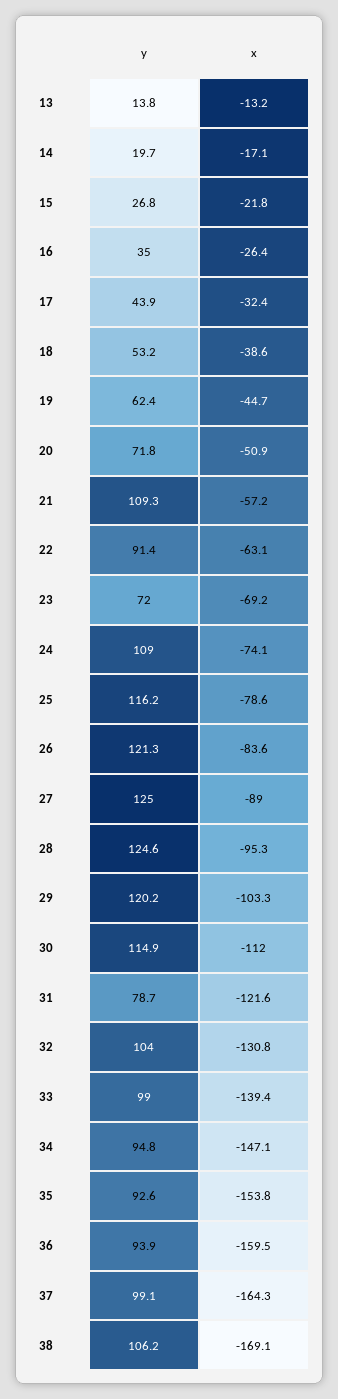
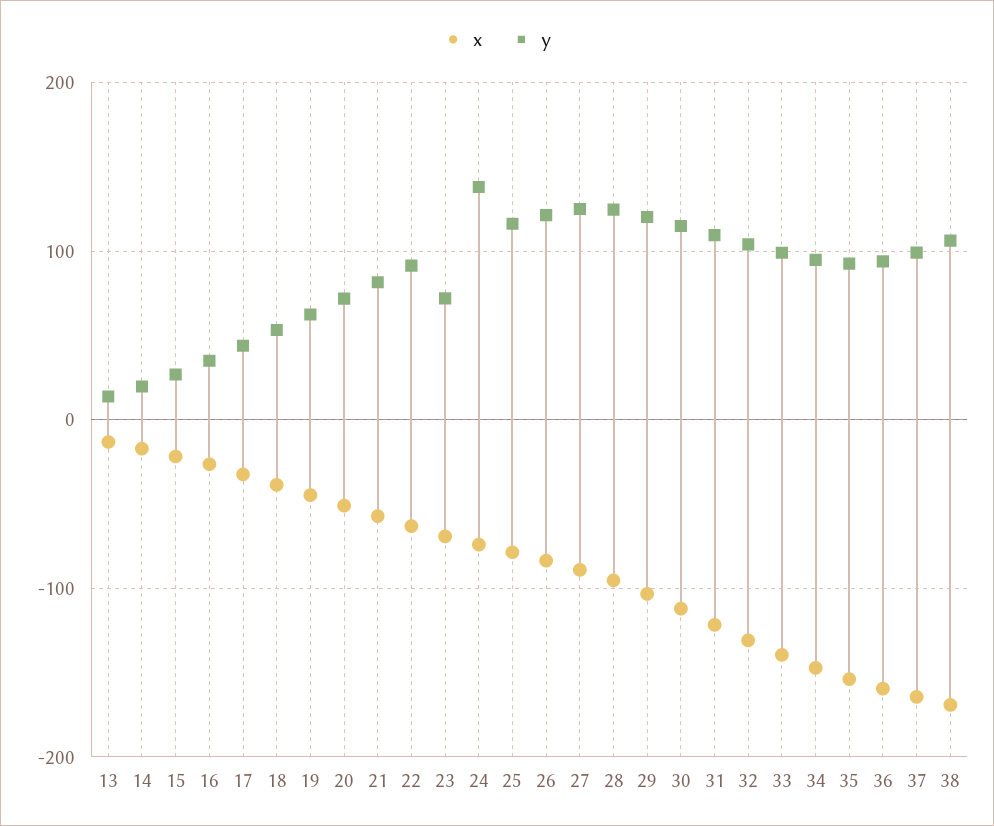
  {
    "y": {
      "13": 13.8,
      "14": 19.7,
      "15": 26.8,
      "16": 35,
      "17": 43.9,
      "18": 53.2,
      "19": 62.4,
      "20": 71.8,
-     "21": 109.3,
+     "21": 80,
      "22": 91.4,
      "23": 72,
-     "24": 109,
+     "24": 140,
      "25": 116.2,
      "26": 121.3,
      "27": 125,
      "28": 124.6,
      "29": 120.2,
      "30": 114.9,
-     "31": 78.7,
+     "31": 110,
      "32": 104,
      "33": 99,
      "34": 94.8,
      "35": 92.6,
      "36": 93.9,
      "37": 99.1,
      "38": 106.2
    },
    "x": {
      "13": -13.2,
      "14": -17.1,
      "15": -21.8,
      "16": -26.4,
      "17": -32.4,
      "18": -38.6,
      "19": -44.7,
      "20": -50.9,
      "21": -57.2,
      "22": -63.1,
      "23": -69.2,
      "24": -74.1,
      "25": -78.6,
      "26": -83.6,
      "27": -89,
      "28": -95.3,
      "29": -103.3,
      "30": -112,
      "31": -121.6,
      "32": -130.8,
      "33": -139.4,
      "34": -147.1,
      "35": -153.8,
      "36": -159.5,
      "37": -164.3,
      "38": -169.1
    }
  }

